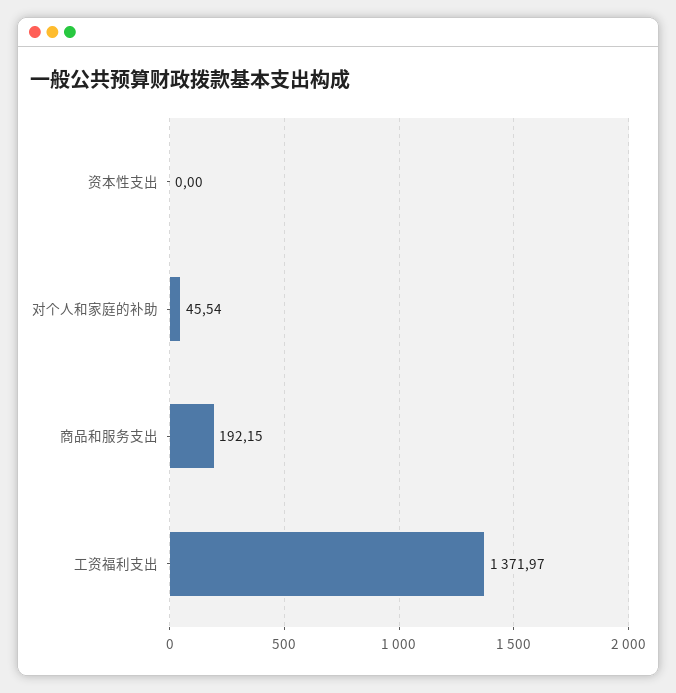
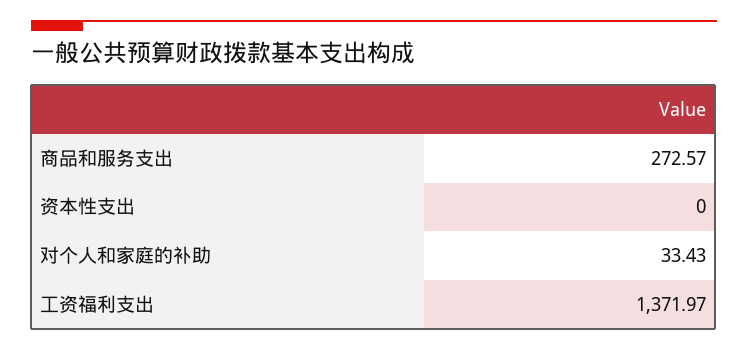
  {
    "资本性支出": 0,
-   "对个人和家庭的补助": 45.54,
+   "对个人和家庭的补助": 33.43,
-   "商品和服务支出": 192.15,
+   "商品和服务支出": 272.57,
    "工资福利支出": 1371.97
  }

